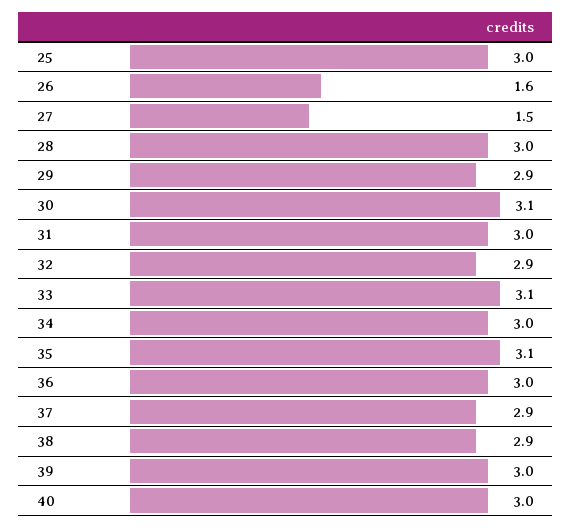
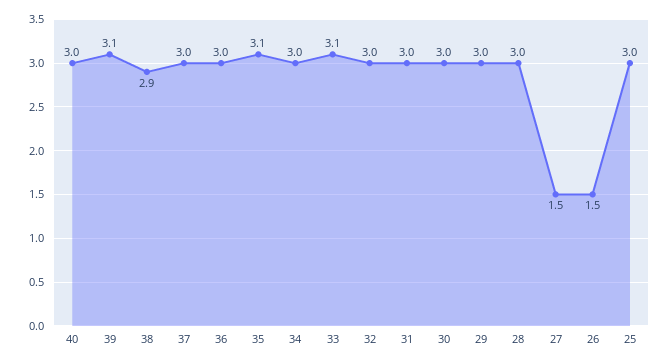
  {
    "25": 3,
-   "26": 1.6,
+   "26": 1.5,
    "27": 1.5,
    "28": 3,
-   "29": 2.9,
+   "29": 3,
-   "30": 3.1,
+   "30": 3,
    "31": 3,
-   "32": 2.9,
+   "32": 3,
    "33": 3.1,
    "34": 3,
    "35": 3.1,
    "36": 3,
-   "37": 2.9,
+   "37": 3,
    "38": 2.9,
-   "39": 3,
+   "39": 3.1,
    "40": 3
  }

